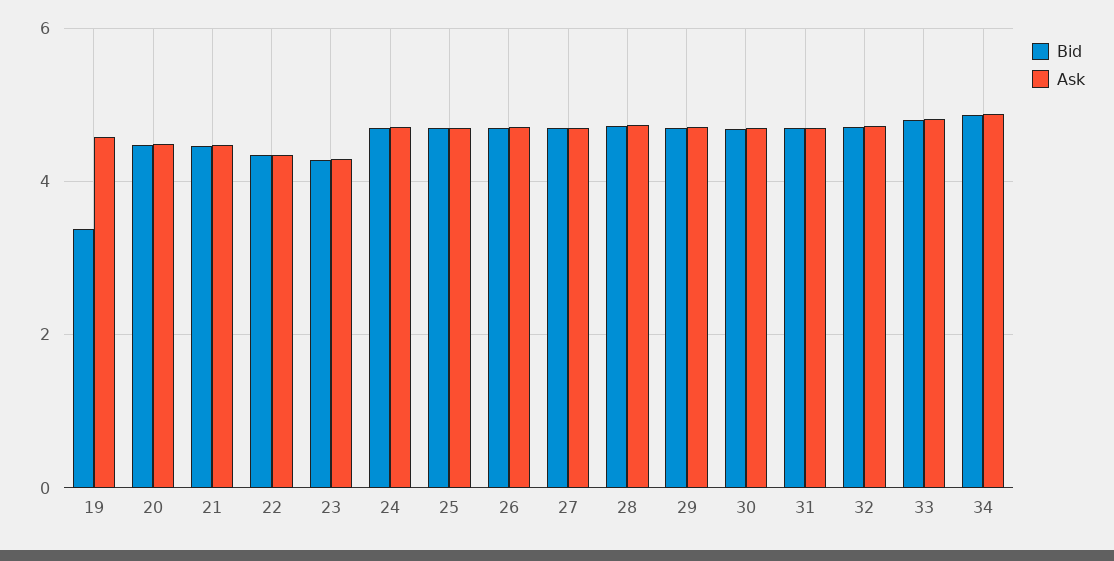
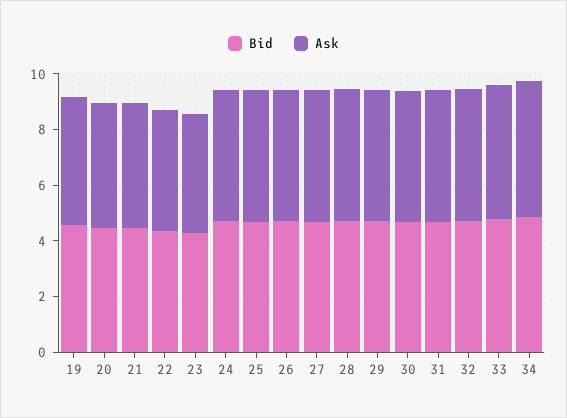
  {
    "Bid": {
-     "19": 3.4,
+     "19": 4.5,
      "20": 4.4,
      "21": 4.4,
      "22": 4.4,
      "23": 4.2,
      "24": 4.8,
      "25": 4.6,
      "26": 4.8,
      "27": 4.6,
      "28": 4.8,
      "29": 4.8,
      "30": 4.6,
      "31": 4.6,
      "32": 4.8,
      "33": 4.8,
      "34": 4.8
    },
    "Ask": {
      "19": 4.6,
      "20": 4.4,
      "21": 4.4,
      "22": 4.4,
      "23": 4.2,
      "24": 4.8,
      "25": 4.8,
      "26": 4.8,
      "27": 4.8,
      "28": 4.8,
      "29": 4.8,
      "30": 4.6,
      "31": 4.8,
      "32": 4.8,
      "33": 4.8,
      "34": 4.8
    }
  }

